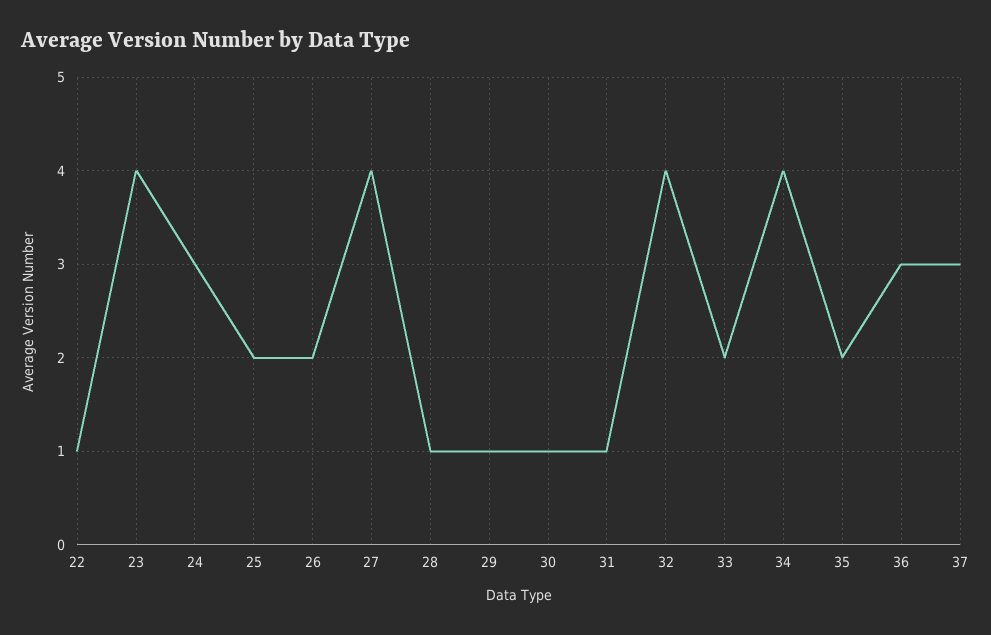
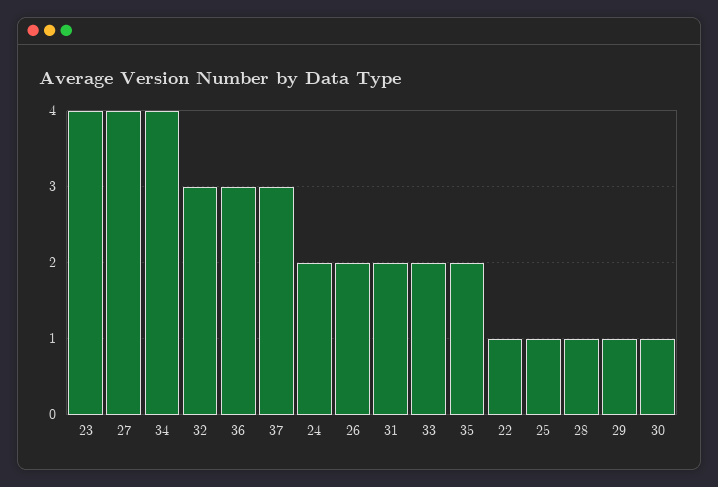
  {
    "22": 1,
    "23": 4,
-   "24": 3,
+   "24": 2,
-   "25": 2,
+   "25": 1,
    "26": 2,
    "27": 4,
    "28": 1,
    "29": 1,
    "30": 1,
-   "31": 1,
+   "31": 2,
-   "32": 4,
+   "32": 3,
    "33": 2,
    "34": 4,
    "35": 2,
    "36": 3,
    "37": 3
  }

